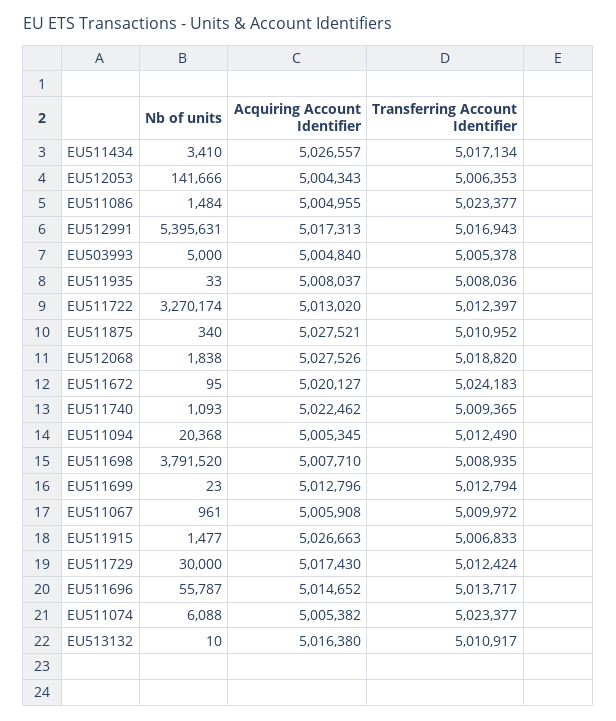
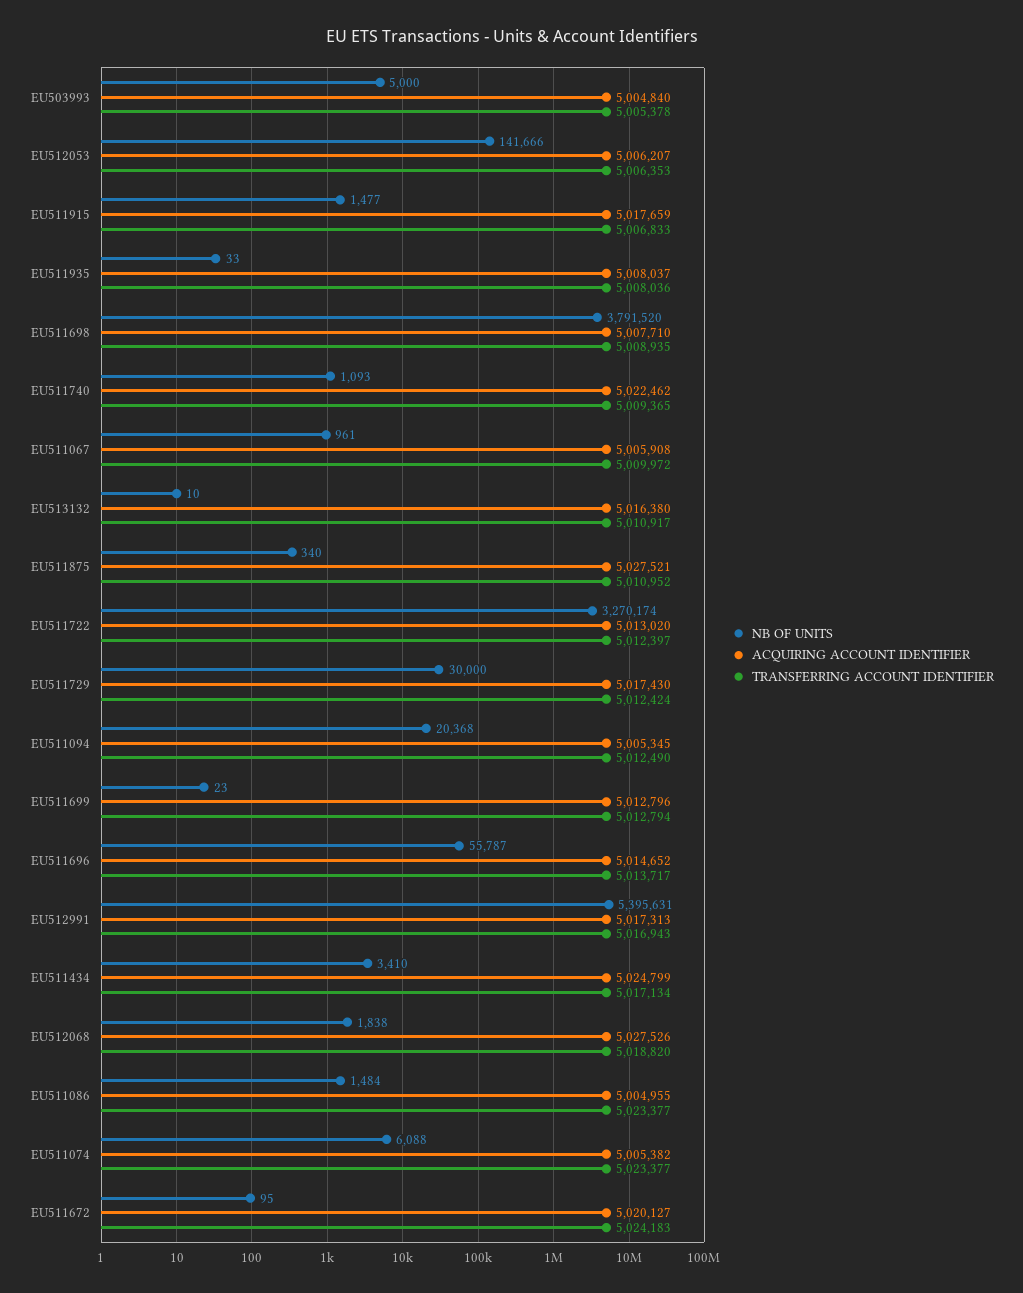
  {
    "Nb of units": {
      "EU511434": 3410,
      "EU512053": 141666,
      "EU511086": 1484,
      "EU512991": 5395631,
      "EU503993": 5000,
      "EU511935": 33,
      "EU511722": 3270174,
      "EU511875": 340,
      "EU512068": 1838,
      "EU511672": 95,
      "EU511740": 1093,
      "EU511094": 20368,
      "EU511698": 3791520,
      "EU511699": 23,
      "EU511067": 961,
      "EU511915": 1477,
      "EU511729": 30000,
      "EU511696": 55787,
      "EU511074": 6088,
      "EU513132": 10
    },
    "Acquiring Account Identifier": {
-     "EU511434": 5026557,
+     "EU511434": 5024799,
-     "EU512053": 5004343,
+     "EU512053": 5006207,
      "EU511086": 5004955,
      "EU512991": 5017313,
      "EU503993": 5004840,
      "EU511935": 5008037,
      "EU511722": 5013020,
      "EU511875": 5027521,
      "EU512068": 5027526,
      "EU511672": 5020127,
      "EU511740": 5022462,
      "EU511094": 5005345,
      "EU511698": 5007710,
      "EU511699": 5012796,
      "EU511067": 5005908,
-     "EU511915": 5026663,
+     "EU511915": 5017659,
      "EU511729": 5017430,
      "EU511696": 5014652,
      "EU511074": 5005382,
      "EU513132": 5016380
    },
    "Transferring Account Identifier": {
      "EU511434": 5017134,
      "EU512053": 5006353,
      "EU511086": 5023377,
      "EU512991": 5016943,
      "EU503993": 5005378,
      "EU511935": 5008036,
      "EU511722": 5012397,
      "EU511875": 5010952,
      "EU512068": 5018820,
      "EU511672": 5024183,
      "EU511740": 5009365,
      "EU511094": 5012490,
      "EU511698": 5008935,
      "EU511699": 5012794,
      "EU511067": 5009972,
      "EU511915": 5006833,
      "EU511729": 5012424,
      "EU511696": 5013717,
      "EU511074": 5023377,
      "EU513132": 5010917
    }
  }

